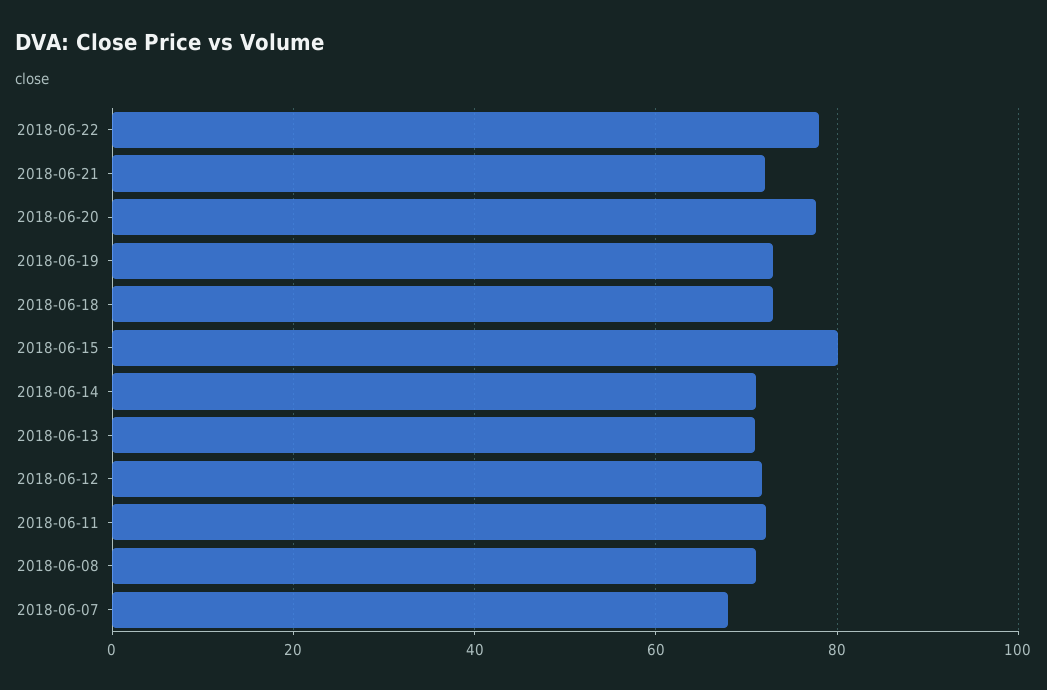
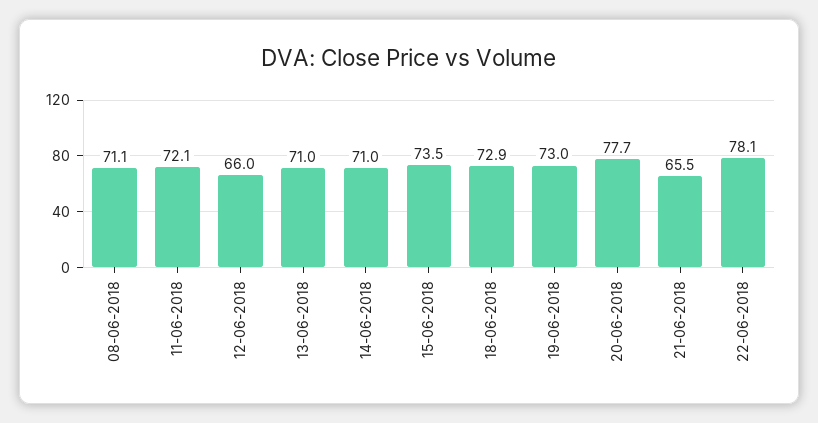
  {
    "2018-06-22": 78.1,
-   "2018-06-21": 72,
+   "2018-06-21": 65.5,
    "2018-06-20": 77.7,
    "2018-06-19": 73,
    "2018-06-18": 72.9,
-   "2018-06-15": 80,
+   "2018-06-15": 73.5,
    "2018-06-14": 71,
    "2018-06-13": 71,
-   "2018-06-12": 72,
+   "2018-06-12": 66,
    "2018-06-11": 72.1,
-   "2018-06-08": 71.1,
+   "2018-06-08": 71.1
-   "2018-06-07": 68
  }

